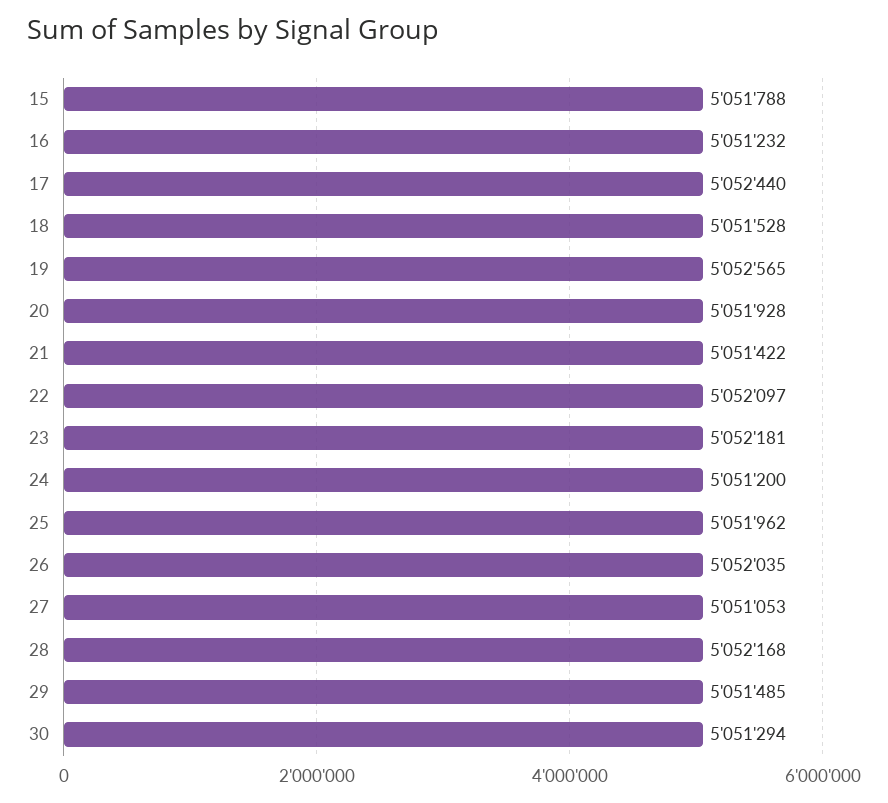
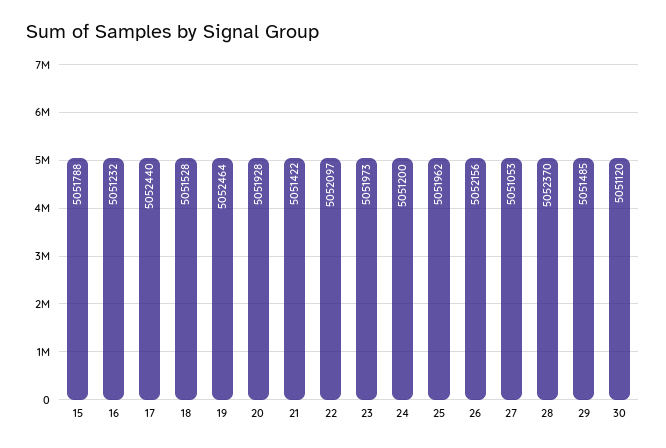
  {
    "15": 5051788,
    "16": 5051232,
    "17": 5052440,
    "18": 5051528,
-   "19": 5052565,
+   "19": 5052464,
    "20": 5051928,
    "21": 5051422,
    "22": 5052097,
-   "23": 5052181,
+   "23": 5051973,
    "24": 5051200,
    "25": 5051962,
-   "26": 5052035,
+   "26": 5052156,
    "27": 5051053,
-   "28": 5052168,
+   "28": 5052370,
    "29": 5051485,
-   "30": 5051294
+   "30": 5051120
  }

